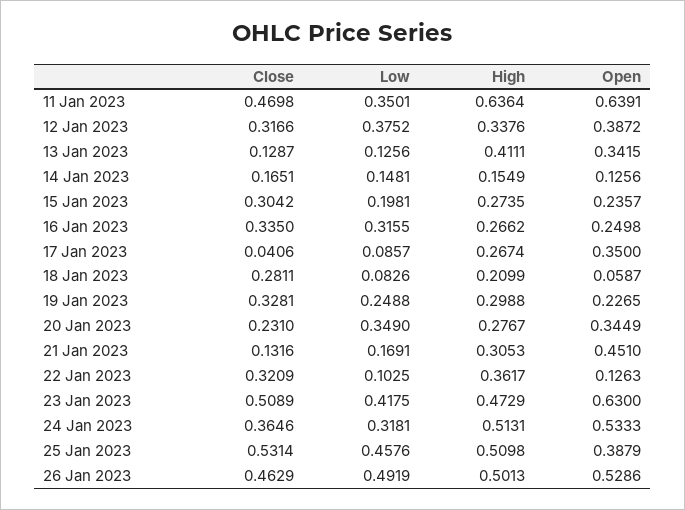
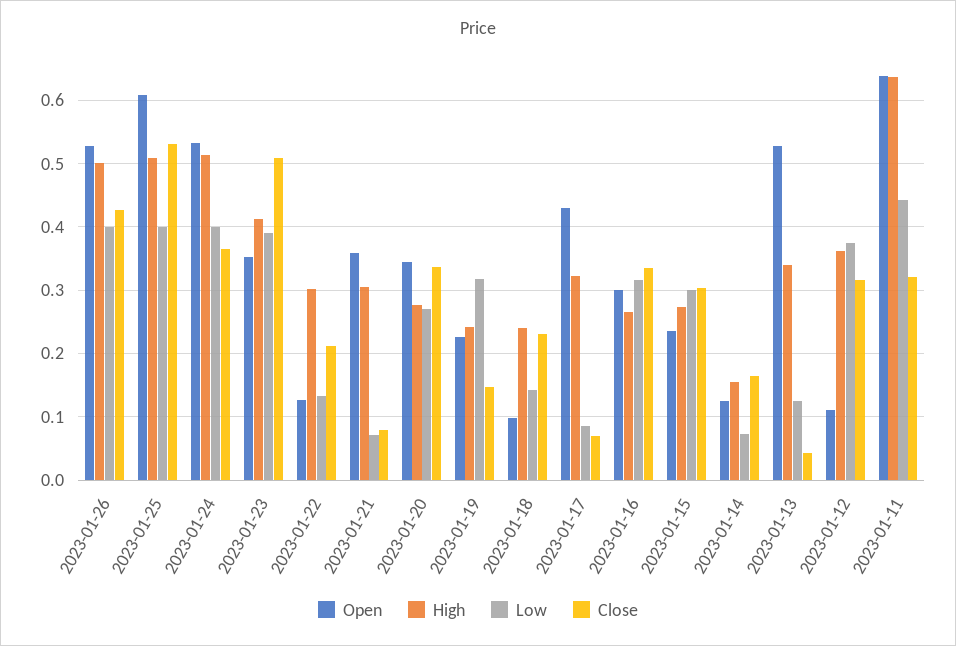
  {
    "Close": {
-     "11 Jan 2023": 0.4698,
+     "11 Jan 2023": 0.32,
      "12 Jan 2023": 0.3166,
-     "13 Jan 2023": 0.1287,
+     "13 Jan 2023": 0.04,
      "14 Jan 2023": 0.1651,
      "15 Jan 2023": 0.3042,
      "16 Jan 2023": 0.335,
-     "17 Jan 2023": 0.0406,
+     "17 Jan 2023": 0.07,
-     "18 Jan 2023": 0.2811,
+     "18 Jan 2023": 0.23,
-     "19 Jan 2023": 0.3281,
+     "19 Jan 2023": 0.15,
-     "20 Jan 2023": 0.231,
+     "20 Jan 2023": 0.34,
-     "21 Jan 2023": 0.1316,
+     "21 Jan 2023": 0.08,
-     "22 Jan 2023": 0.3209,
+     "22 Jan 2023": 0.21,
      "23 Jan 2023": 0.5089,
      "24 Jan 2023": 0.3646,
      "25 Jan 2023": 0.5314,
-     "26 Jan 2023": 0.4629
+     "26 Jan 2023": 0.43
    },
    "Low": {
-     "11 Jan 2023": 0.3501,
+     "11 Jan 2023": 0.44,
      "12 Jan 2023": 0.3752,
      "13 Jan 2023": 0.1256,
-     "14 Jan 2023": 0.1481,
+     "14 Jan 2023": 0.07,
-     "15 Jan 2023": 0.1981,
+     "15 Jan 2023": 0.3,
      "16 Jan 2023": 0.3155,
      "17 Jan 2023": 0.0857,
-     "18 Jan 2023": 0.0826,
+     "18 Jan 2023": 0.14,
-     "19 Jan 2023": 0.2488,
+     "19 Jan 2023": 0.32,
-     "20 Jan 2023": 0.349,
+     "20 Jan 2023": 0.27,
-     "21 Jan 2023": 0.1691,
+     "21 Jan 2023": 0.07,
-     "22 Jan 2023": 0.1025,
+     "22 Jan 2023": 0.13,
-     "23 Jan 2023": 0.4175,
+     "23 Jan 2023": 0.39,
-     "24 Jan 2023": 0.3181,
+     "24 Jan 2023": 0.4,
-     "25 Jan 2023": 0.4576,
+     "25 Jan 2023": 0.4,
-     "26 Jan 2023": 0.4919
+     "26 Jan 2023": 0.4
    },
    "High": {
      "11 Jan 2023": 0.6364,
-     "12 Jan 2023": 0.3376,
+     "12 Jan 2023": 0.36,
-     "13 Jan 2023": 0.4111,
+     "13 Jan 2023": 0.34,
      "14 Jan 2023": 0.1549,
      "15 Jan 2023": 0.2735,
      "16 Jan 2023": 0.2662,
-     "17 Jan 2023": 0.2674,
+     "17 Jan 2023": 0.32,
-     "18 Jan 2023": 0.2099,
+     "18 Jan 2023": 0.24,
-     "19 Jan 2023": 0.2988,
+     "19 Jan 2023": 0.24,
      "20 Jan 2023": 0.2767,
      "21 Jan 2023": 0.3053,
-     "22 Jan 2023": 0.3617,
+     "22 Jan 2023": 0.3,
-     "23 Jan 2023": 0.4729,
+     "23 Jan 2023": 0.41,
      "24 Jan 2023": 0.5131,
      "25 Jan 2023": 0.5098,
      "26 Jan 2023": 0.5013
    },
    "Open": {
      "11 Jan 2023": 0.6391,
-     "12 Jan 2023": 0.3872,
+     "12 Jan 2023": 0.11,
-     "13 Jan 2023": 0.3415,
+     "13 Jan 2023": 0.53,
      "14 Jan 2023": 0.1256,
      "15 Jan 2023": 0.2357,
-     "16 Jan 2023": 0.2498,
+     "16 Jan 2023": 0.3,
-     "17 Jan 2023": 0.35,
+     "17 Jan 2023": 0.43,
-     "18 Jan 2023": 0.0587,
+     "18 Jan 2023": 0.1,
      "19 Jan 2023": 0.2265,
      "20 Jan 2023": 0.3449,
-     "21 Jan 2023": 0.451,
+     "21 Jan 2023": 0.36,
      "22 Jan 2023": 0.1263,
-     "23 Jan 2023": 0.63,
+     "23 Jan 2023": 0.35,
      "24 Jan 2023": 0.5333,
-     "25 Jan 2023": 0.3879,
+     "25 Jan 2023": 0.61,
      "26 Jan 2023": 0.5286
    }
  }

